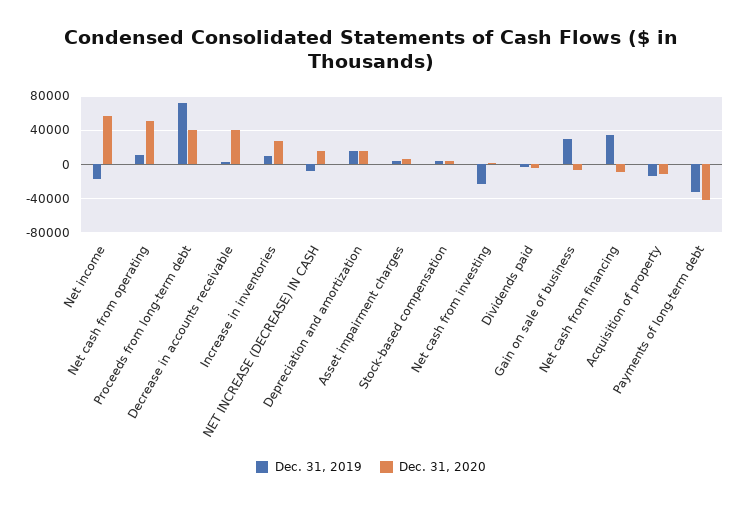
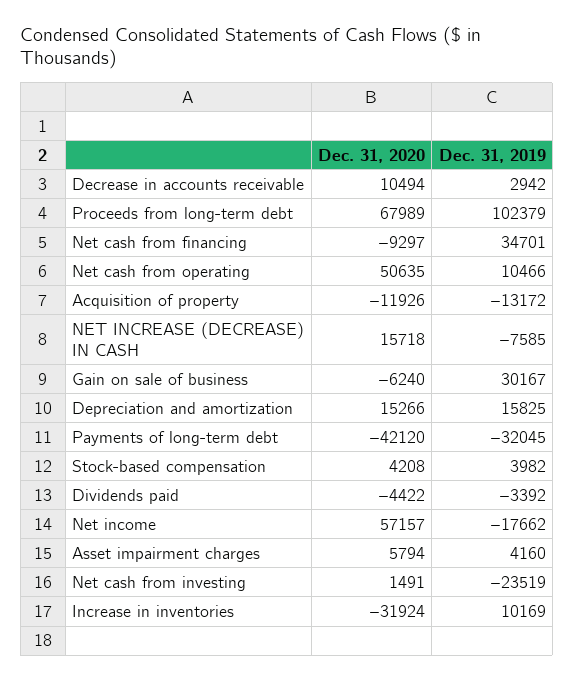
  {
    "Dec. 31, 2019": {
      "Net income": -17662,
      "Net cash from operating": 10466,
-     "Proceeds from long-term debt": 70000,
+     "Proceeds from long-term debt": 102379,
      "Decrease in accounts receivable": 2942,
      "Increase in inventories": 10169,
      "NET INCREASE (DECREASE) IN CASH": -7585,
      "Depreciation and amortization": 15825,
      "Asset impairment charges": 4160,
      "Stock-based compensation": 3982,
      "Net cash from investing": -23519,
      "Dividends paid": -3392,
      "Gain on sale of business": 30167,
      "Net cash from financing": 34701,
      "Acquisition of property": -13172,
      "Payments of long-term debt": -32045
    },
    "Dec. 31, 2020": {
      "Net income": 57157,
      "Net cash from operating": 50635,
-     "Proceeds from long-term debt": 40000,
+     "Proceeds from long-term debt": 67989,
-     "Decrease in accounts receivable": 40000,
+     "Decrease in accounts receivable": 10494,
-     "Increase in inventories": 30000,
+     "Increase in inventories": -31924,
      "NET INCREASE (DECREASE) IN CASH": 15718,
      "Depreciation and amortization": 15266,
      "Asset impairment charges": 5794,
      "Stock-based compensation": 4208,
      "Net cash from investing": 1491,
      "Dividends paid": -4422,
      "Gain on sale of business": -6240,
      "Net cash from financing": -9297,
      "Acquisition of property": -11926,
      "Payments of long-term debt": -42120
    }
  }

